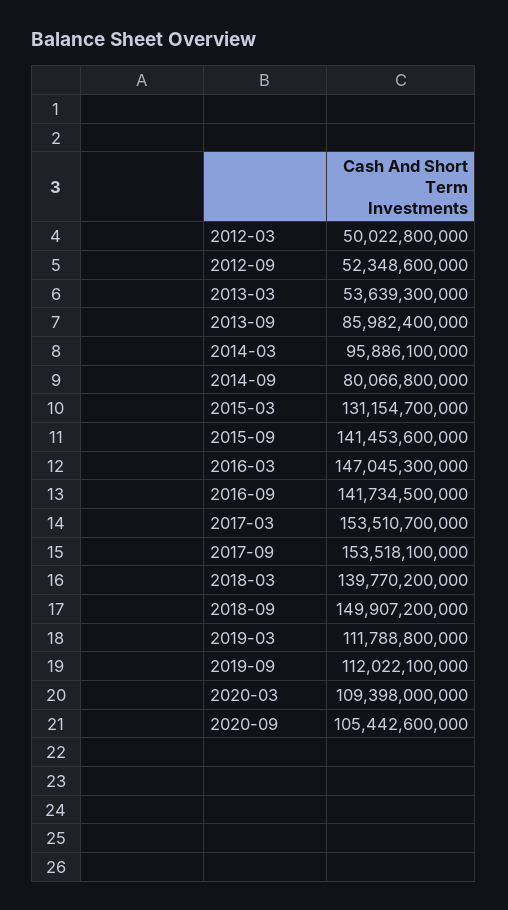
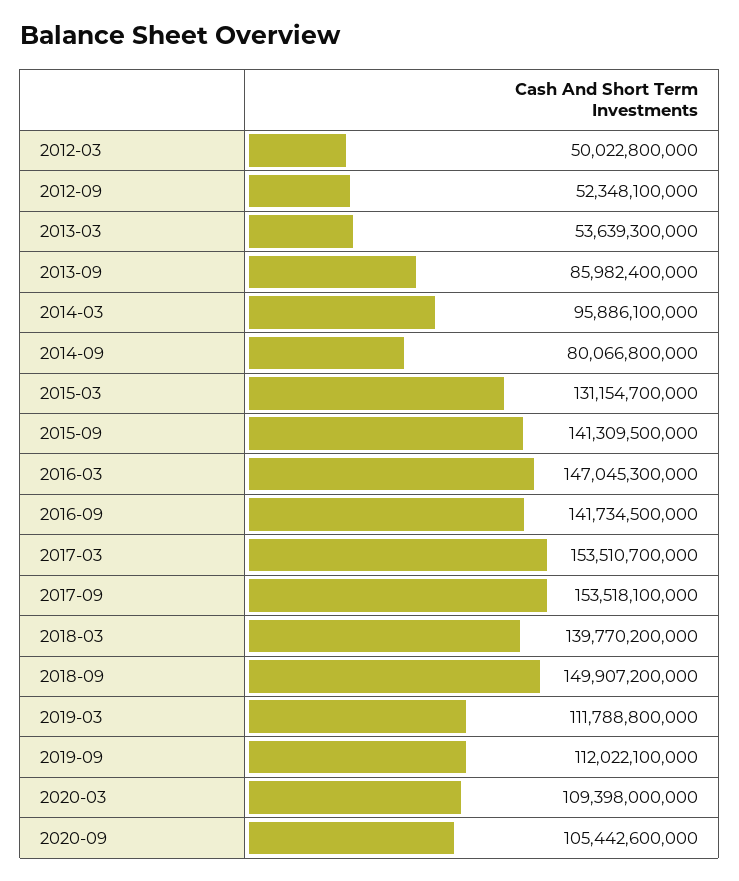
  {
    "2012-03": 50022800000,
-   "2012-09": 52348600000,
+   "2012-09": 52348100000,
    "2013-03": 53639300000,
    "2013-09": 85982400000,
    "2014-03": 95886100000,
    "2014-09": 80066800000,
    "2015-03": 131154700000,
-   "2015-09": 141453600000,
+   "2015-09": 141309500000,
    "2016-03": 147045300000,
    "2016-09": 141734500000,
    "2017-03": 153510700000,
    "2017-09": 153518100000,
    "2018-03": 139770200000,
    "2018-09": 149907200000,
    "2019-03": 111788800000,
    "2019-09": 112022100000,
    "2020-03": 109398000000,
    "2020-09": 105442600000
  }

